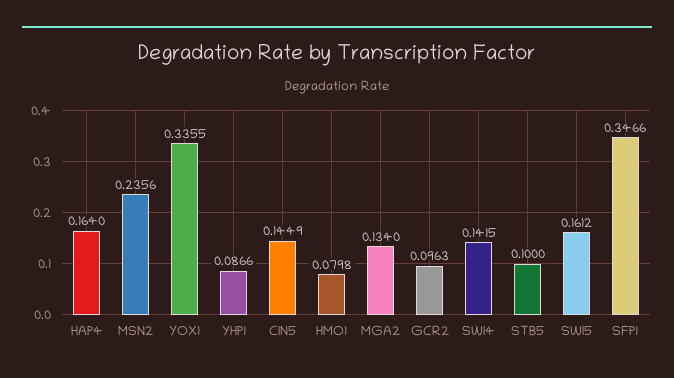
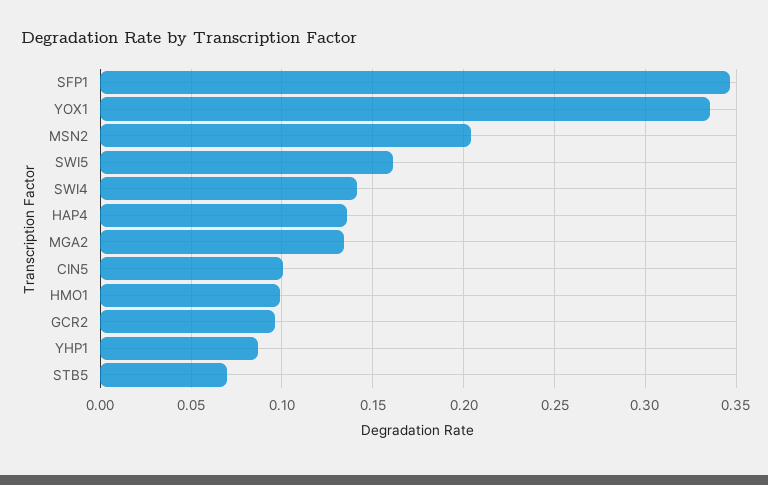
  {
-   "HAP4": 0.164,
+   "HAP4": 0.135,
-   "MSN2": 0.2356,
+   "MSN2": 0.205,
    "YOX1": 0.3355,
    "YHP1": 0.0866,
-   "CIN5": 0.1449,
+   "CIN5": 0.1,
-   "HMO1": 0.0798,
+   "HMO1": 0.1,
    "MGA2": 0.134,
    "GCR2": 0.0963,
    "SWI4": 0.1415,
-   "STB5": 0.1,
+   "STB5": 0.07,
    "SWI5": 0.1612,
    "SFP1": 0.3466
  }

